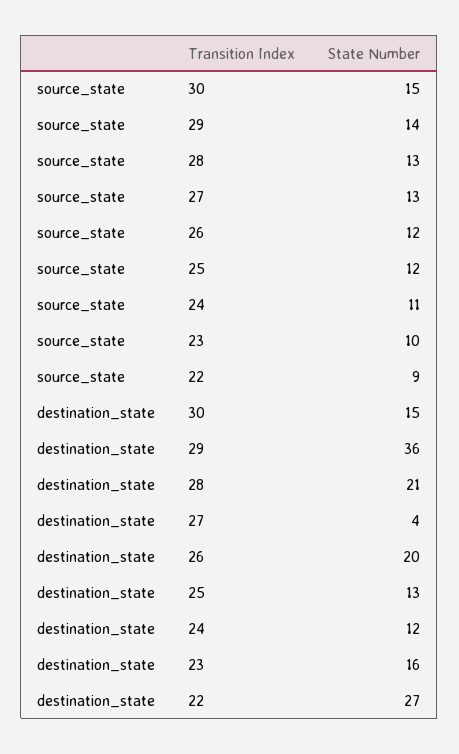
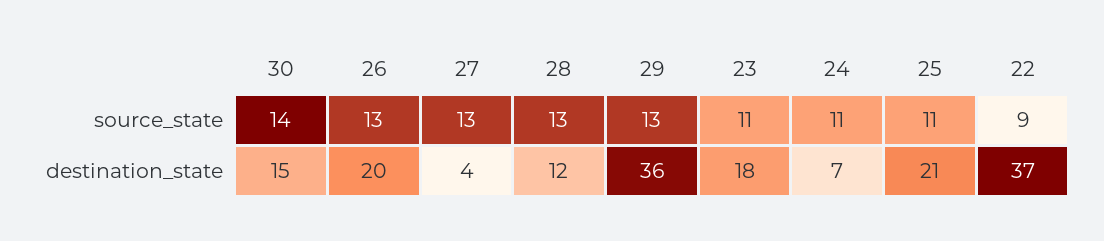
  {
    "source_state": {
-     "30": 15,
+     "30": 14,
-     "29": 14,
+     "29": 13,
      "28": 13,
      "27": 13,
-     "26": 12,
+     "26": 13,
-     "25": 12,
+     "25": 11,
      "24": 11,
-     "23": 10,
+     "23": 11,
      "22": 9
    },
    "destination_state": {
      "30": 15,
      "29": 36,
-     "28": 21,
+     "28": 12,
      "27": 4,
      "26": 20,
-     "25": 13,
+     "25": 21,
-     "24": 12,
+     "24": 7,
-     "23": 16,
+     "23": 18,
-     "22": 27
+     "22": 37
    }
  }

